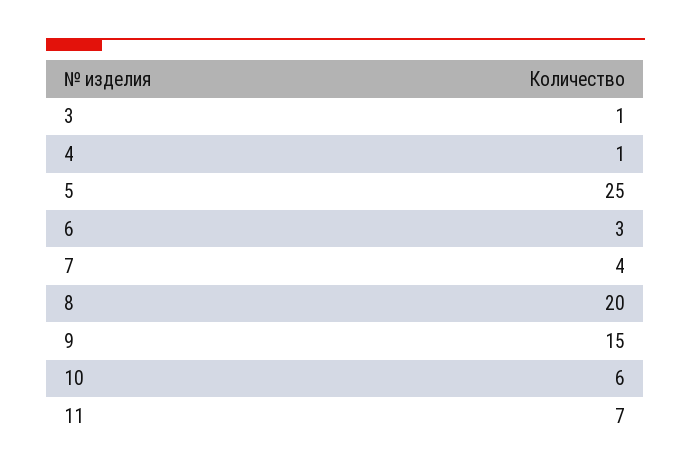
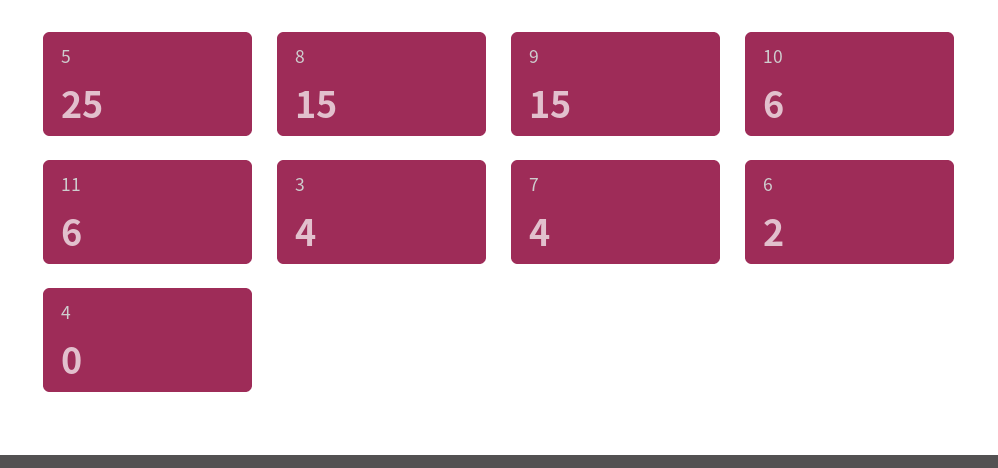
  {
-   "3": 1,
+   "3": 4,
-   "4": 1,
+   "4": 0,
    "5": 25,
-   "6": 3,
+   "6": 2,
    "7": 4,
-   "8": 20,
+   "8": 15,
    "9": 15,
    "10": 6,
-   "11": 7
+   "11": 6
  }

